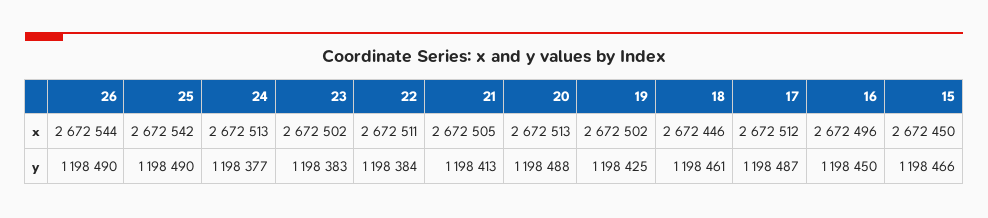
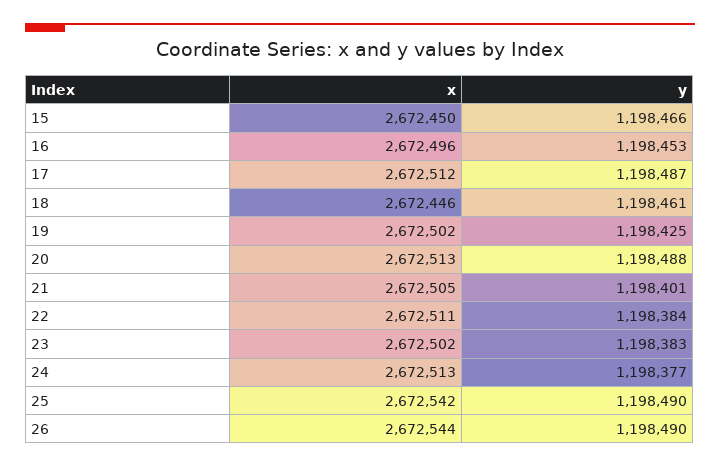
  {
    "26": {
      "x": 2672544,
      "y": 1198490
    },
    "25": {
      "x": 2672542,
      "y": 1198490
    },
    "24": {
      "x": 2672513,
      "y": 1198377
    },
    "23": {
      "x": 2672502,
      "y": 1198383
    },
    "22": {
      "x": 2672511,
      "y": 1198384
    },
    "21": {
      "x": 2672505,
-     "y": 1198413
+     "y": 1198401
    },
    "20": {
      "x": 2672513,
      "y": 1198488
    },
    "19": {
      "x": 2672502,
      "y": 1198425
    },
    "18": {
      "x": 2672446,
      "y": 1198461
    },
    "17": {
      "x": 2672512,
      "y": 1198487
    },
    "16": {
      "x": 2672496,
-     "y": 1198450
+     "y": 1198453
    },
    "15": {
      "x": 2672450,
      "y": 1198466
    }
  }

